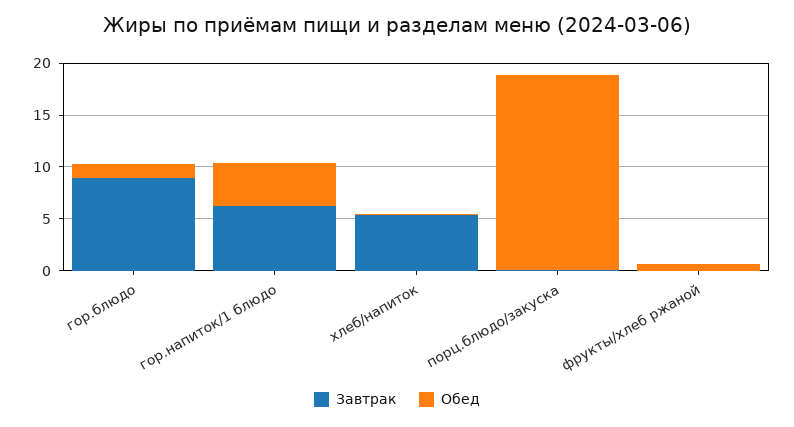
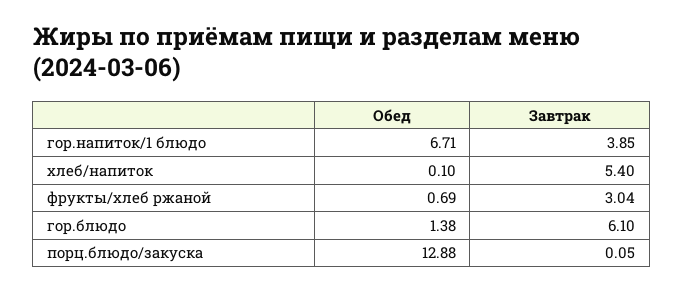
  {
    "Завтрак": {
-     "гор.блюдо": 9,
+     "гор.блюдо": 6.1,
-     "гор.напиток/1 блюдо": 6,
+     "гор.напиток/1 блюдо": 3.85,
      "хлеб/напиток": 5.4,
      "порц.блюдо/закуска": 0.05,
-     "фрукты/хлеб ржаной": 0
+     "фрукты/хлеб ржаной": 3.04
    },
    "Обед": {
      "гор.блюдо": 1.38,
-     "гор.напиток/1 блюдо": 4,
+     "гор.напиток/1 блюдо": 6.71,
      "хлеб/напиток": 0.1,
-     "порц.блюдо/закуска": 19,
+     "порц.блюдо/закуска": 12.88,
      "фрукты/хлеб ржаной": 0.69
    }
  }

